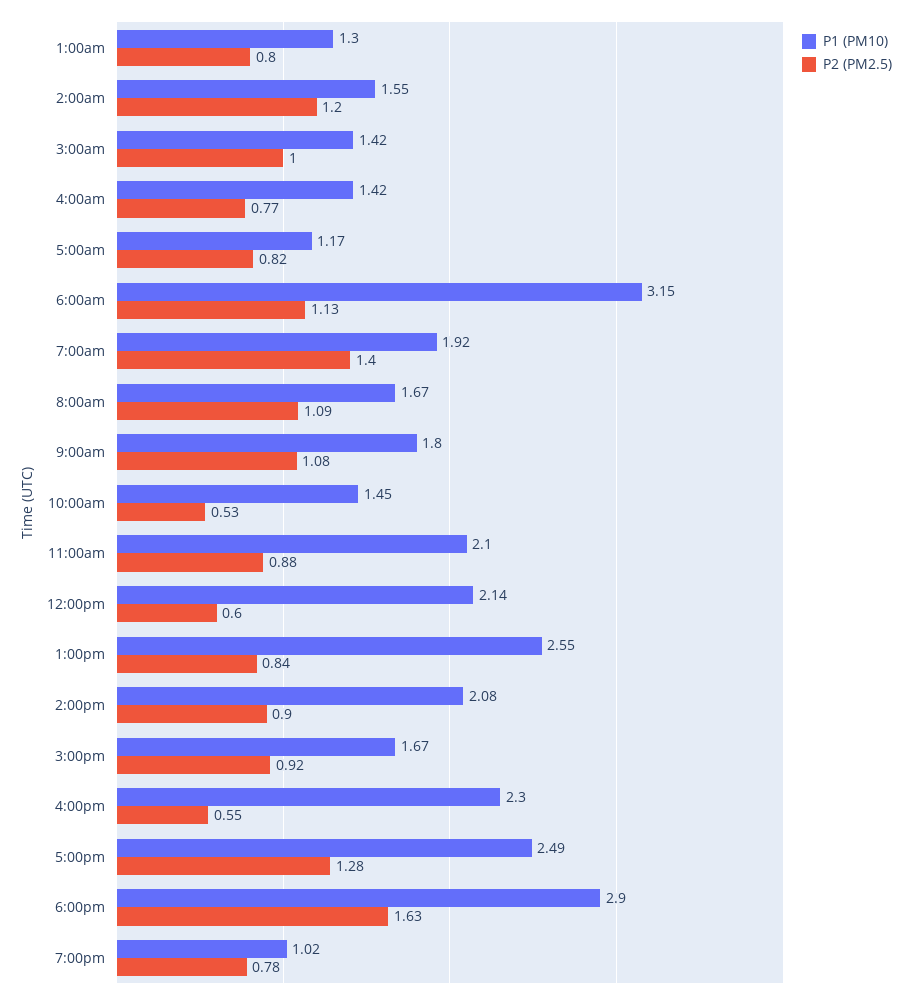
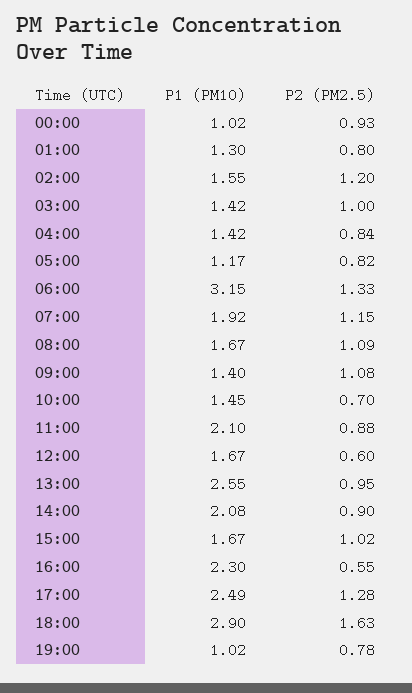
  {
    "P1 (PM10)": {
      "1:00am": 1.3,
      "2:00am": 1.55,
      "3:00am": 1.42,
      "4:00am": 1.42,
      "5:00am": 1.17,
      "6:00am": 3.15,
      "7:00am": 1.92,
      "8:00am": 1.67,
-     "9:00am": 1.8,
+     "9:00am": 1.4,
      "10:00am": 1.45,
      "11:00am": 2.1,
-     "12:00pm": 2.14,
+     "12:00pm": 1.67,
      "1:00pm": 2.55,
      "2:00pm": 2.08,
      "3:00pm": 1.67,
      "4:00pm": 2.3,
      "5:00pm": 2.49,
      "6:00pm": 2.9,
-     "7:00pm": 1.02
+     "7:00pm": 1.02,
+     "00:00": 1.02
    },
    "P2 (PM2.5)": {
      "1:00am": 0.8,
      "2:00am": 1.2,
      "3:00am": 1,
-     "4:00am": 0.77,
+     "4:00am": 0.84,
      "5:00am": 0.82,
-     "6:00am": 1.13,
+     "6:00am": 1.33,
-     "7:00am": 1.4,
+     "7:00am": 1.15,
      "8:00am": 1.09,
      "9:00am": 1.08,
-     "10:00am": 0.53,
+     "10:00am": 0.7,
      "11:00am": 0.88,
      "12:00pm": 0.6,
-     "1:00pm": 0.84,
+     "1:00pm": 0.95,
      "2:00pm": 0.9,
-     "3:00pm": 0.92,
+     "3:00pm": 1.02,
      "4:00pm": 0.55,
      "5:00pm": 1.28,
      "6:00pm": 1.63,
-     "7:00pm": 0.78
+     "7:00pm": 0.78,
+     "00:00": 0.93
    }
  }

